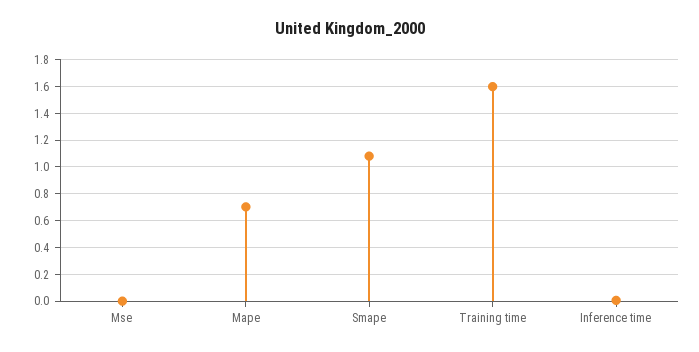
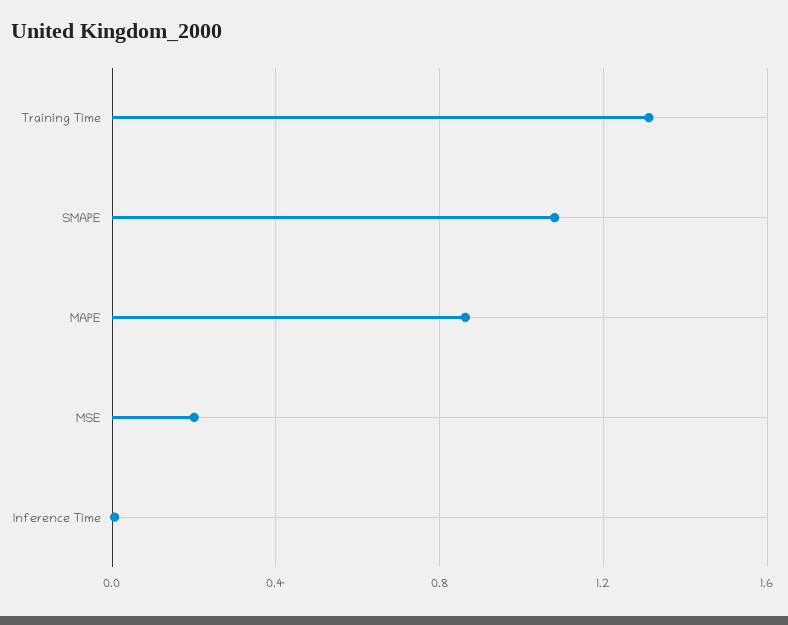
  {
-   "Mse": 0,
+   "Mse": 0.2,
-   "Mape": 0.7,
+   "Mape": 0.85,
    "Smape": 1.1,
-   "Training time": 1.6,
+   "Training time": 1.3,
    "Inference time": 0
  }

